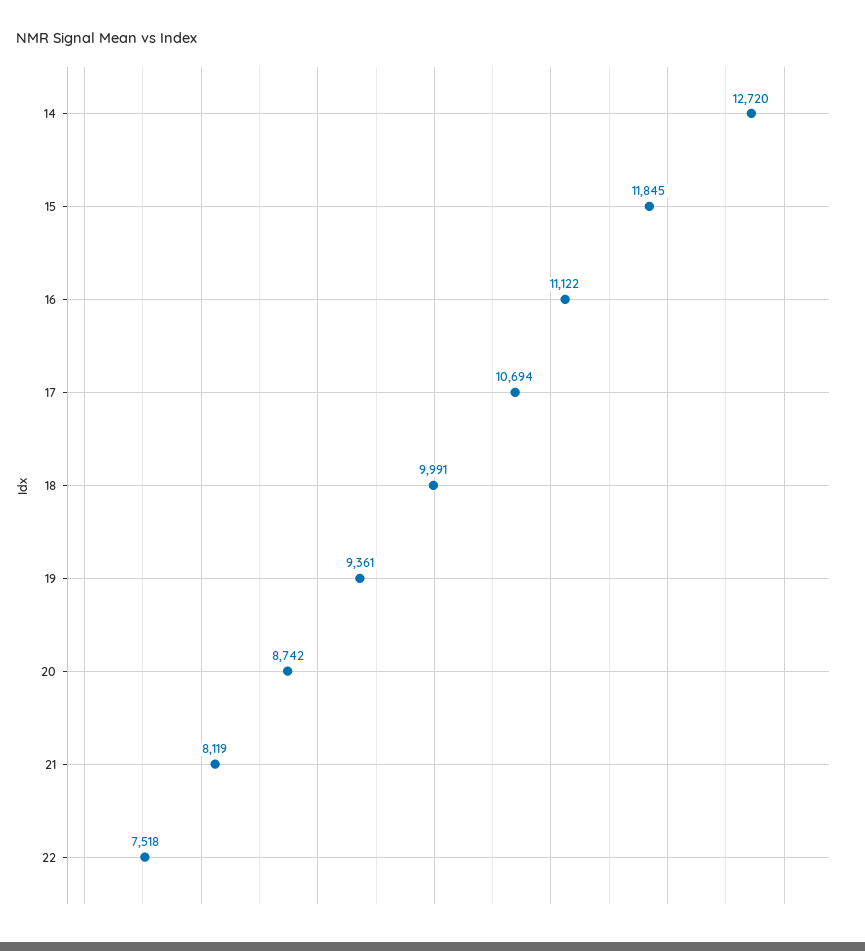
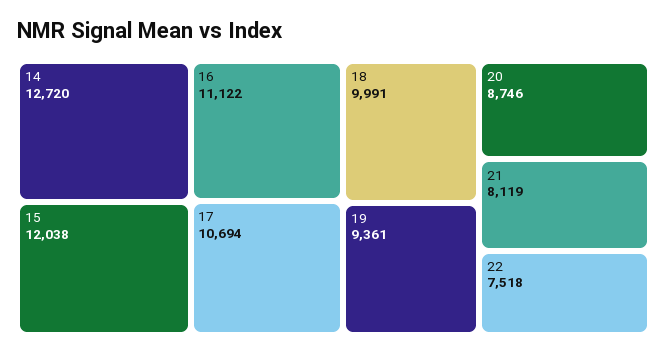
  {
    "14": 12720,
-   "15": 11845,
+   "15": 12038,
    "16": 11122,
    "17": 10694,
    "18": 9991,
    "19": 9361,
-   "20": 8742,
+   "20": 8746,
    "21": 8119,
    "22": 7518
  }

